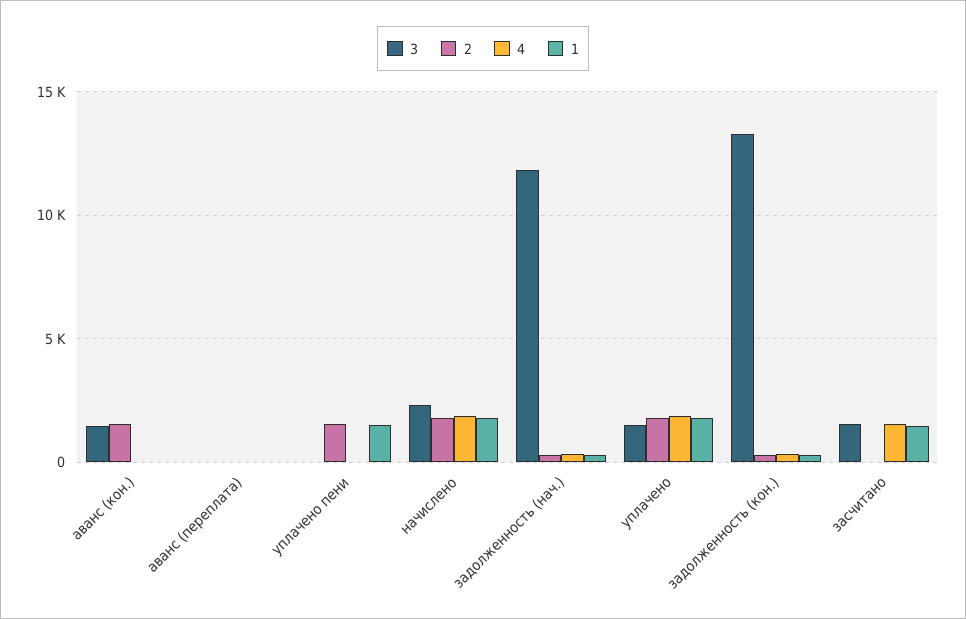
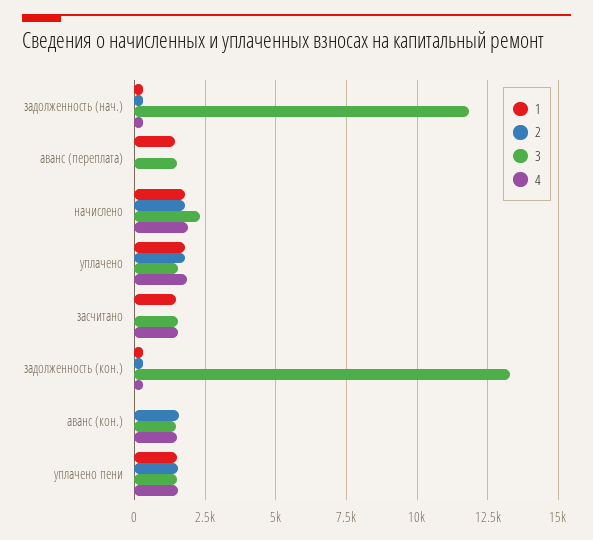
  {
    "3": {
      "аванс (кон.)": 1500,
-     "аванс (переплата)": 0,
+     "аванс (переплата)": 1500,
-     "уплачено пени": 0,
+     "уплачено пени": 1500,
      "начислено": 2250,
      "задолженность (нач.)": 11750,
      "уплачено": 1500,
      "задолженность (кон.)": 13250,
      "засчитано": 1500
    },
    "2": {
      "аванс (кон.)": 1500,
      "аванс (переплата)": 0,
      "уплачено пени": 1500,
      "начислено": 1750,
      "задолженность (нач.)": 250,
      "уплачено": 1750,
      "задолженность (кон.)": 250,
      "засчитано": 0
    },
    "4": {
-     "аванс (кон.)": 0,
+     "аванс (кон.)": 1500,
      "аванс (переплата)": 0,
-     "уплачено пени": 0,
+     "уплачено пени": 1500,
      "начислено": 2000,
      "задолженность (нач.)": 250,
      "уплачено": 1750,
      "задолженность (кон.)": 250,
      "засчитано": 1500
    },
    "1": {
      "аванс (кон.)": 0,
-     "аванс (переплата)": 0,
+     "аванс (переплата)": 1500,
      "уплачено пени": 1500,
      "начислено": 1750,
      "задолженность (нач.)": 250,
      "уплачено": 1750,
      "задолженность (кон.)": 250,
      "засчитано": 1500
    }
  }

